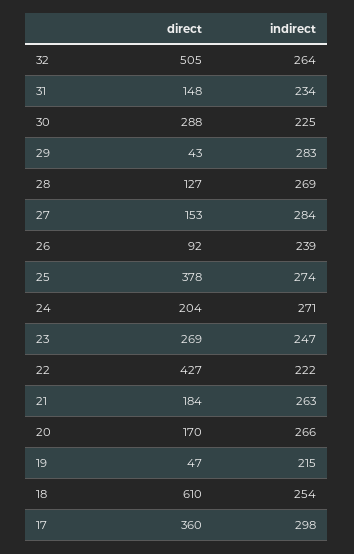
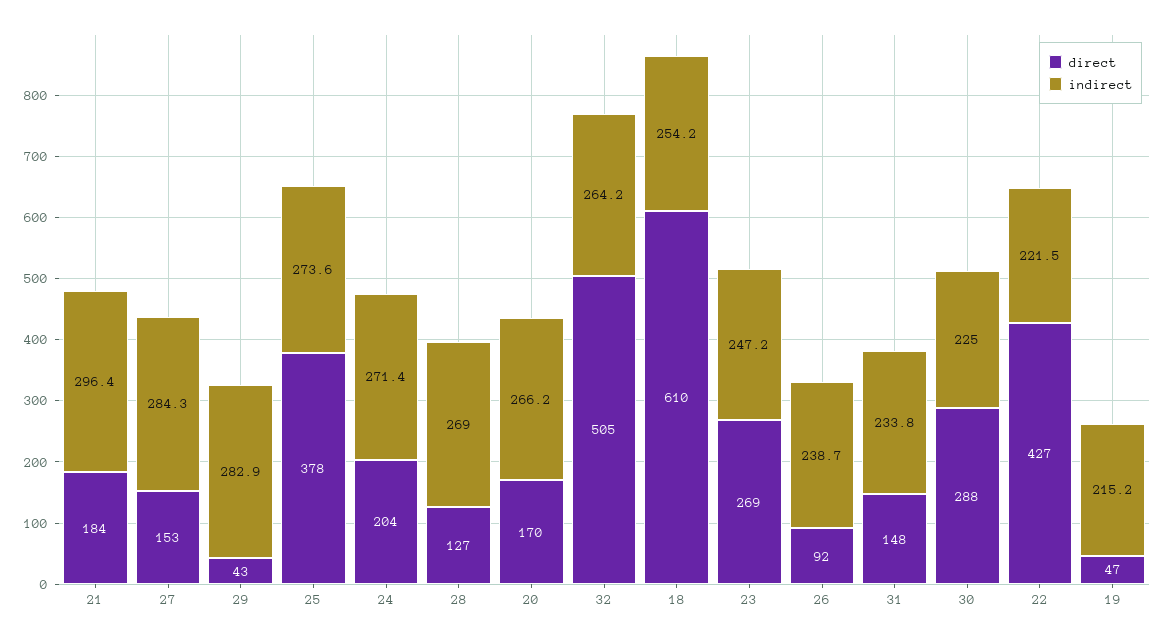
  {
    "direct": {
      "32": 505,
      "31": 148,
      "30": 288,
      "29": 43,
      "28": 127,
      "27": 153,
      "26": 92,
      "25": 378,
      "24": 204,
      "23": 269,
      "22": 427,
      "21": 184,
      "20": 170,
      "19": 47,
-     "18": 610,
+     "18": 610
-     "17": 360
    },
    "indirect": {
      "32": 264.2,
      "31": 233.8,
      "30": 225,
      "29": 282.9,
      "28": 269,
      "27": 284.3,
      "26": 238.7,
      "25": 273.6,
      "24": 271.4,
      "23": 247.2,
      "22": 221.5,
-     "21": 263,
+     "21": 296.4,
      "20": 266.2,
      "19": 215.2,
-     "18": 254.2,
+     "18": 254.2
-     "17": 298
    }
  }

